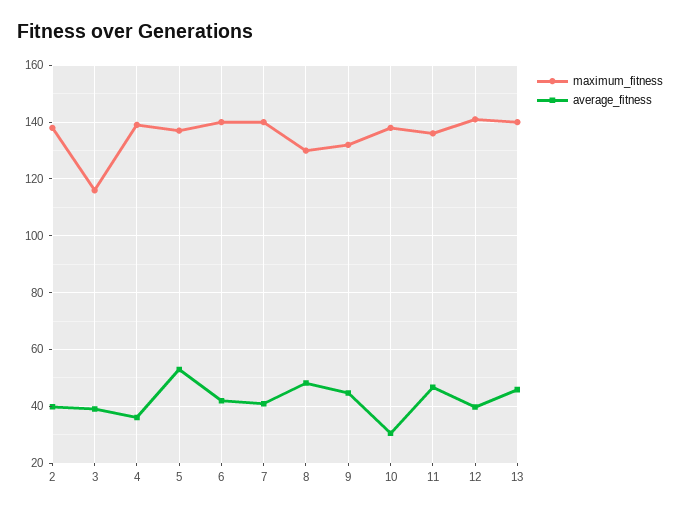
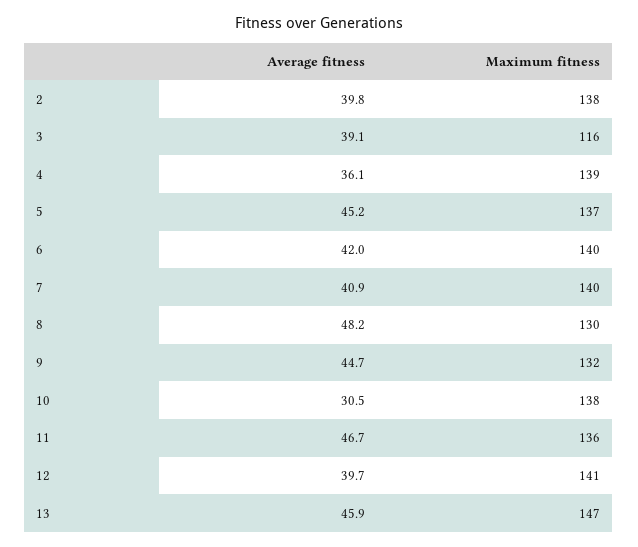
  {
    "maximum_fitness": {
      "2": 138,
      "3": 116,
      "4": 139,
      "5": 137,
      "6": 140,
      "7": 140,
      "8": 130,
      "9": 132,
      "10": 138,
      "11": 136,
      "12": 141,
-     "13": 140
+     "13": 147
    },
    "average_fitness": {
      "2": 39.8,
      "3": 39.1,
      "4": 36.1,
-     "5": 52.5,
+     "5": 45.2,
      "6": 42,
      "7": 40.9,
      "8": 48.2,
      "9": 44.7,
      "10": 30.5,
      "11": 46.7,
      "12": 39.7,
      "13": 45.9
    }
  }

